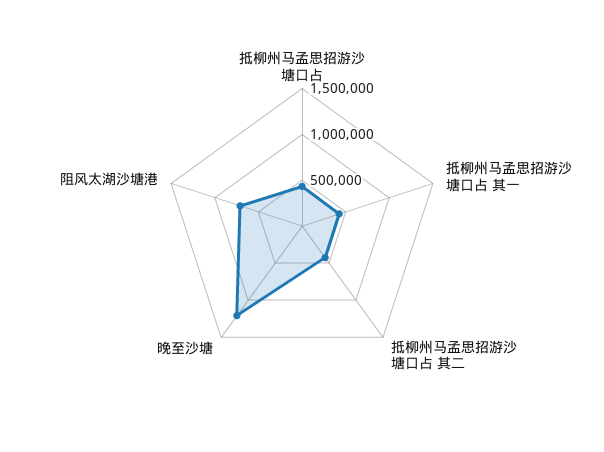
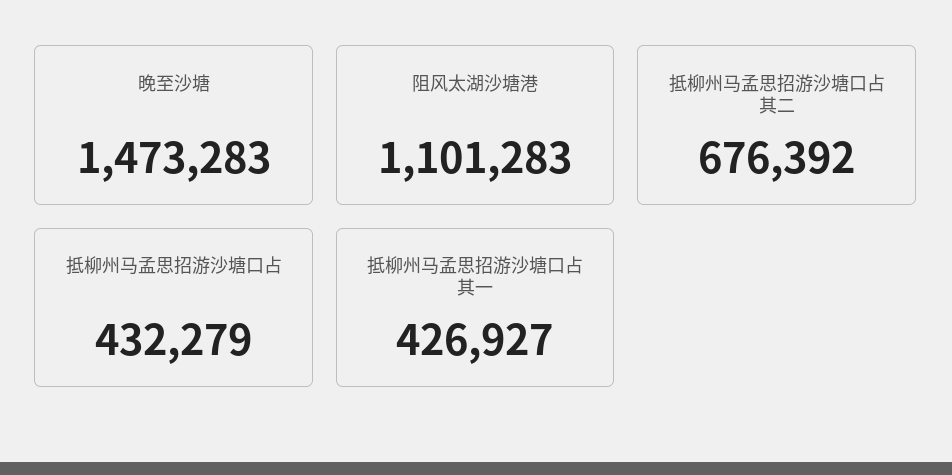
  {
    "抵柳州马孟思招游沙塘口占": 432279,
    "抵柳州马孟思招游沙塘口占 其一": 426927,
-   "抵柳州马孟思招游沙塘口占 其二": 400000,
+   "抵柳州马孟思招游沙塘口占 其二": 676392,
-   "晚至沙塘": 1200000,
+   "晚至沙塘": 1473283,
-   "阻风太湖沙塘港": 700000
+   "阻风太湖沙塘港": 1101283
  }

